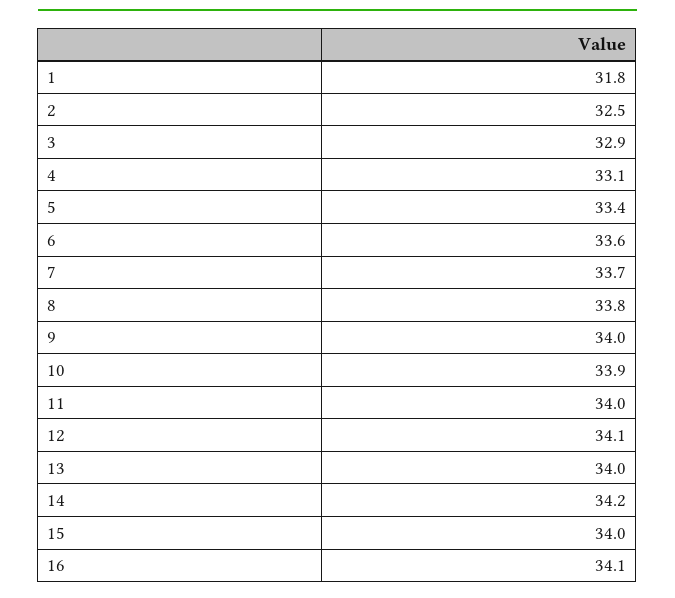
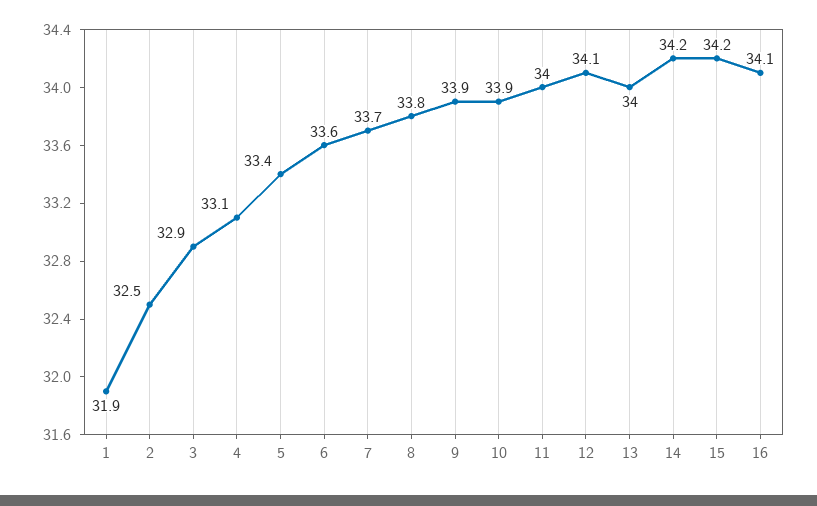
  {
-   "1": 31.8,
+   "1": 31.9,
    "2": 32.5,
    "3": 32.9,
    "4": 33.1,
    "5": 33.4,
    "6": 33.6,
    "7": 33.7,
    "8": 33.8,
-   "9": 34,
+   "9": 33.9,
    "10": 33.9,
    "11": 34,
    "12": 34.1,
    "13": 34,
    "14": 34.2,
-   "15": 34,
+   "15": 34.2,
    "16": 34.1
  }

